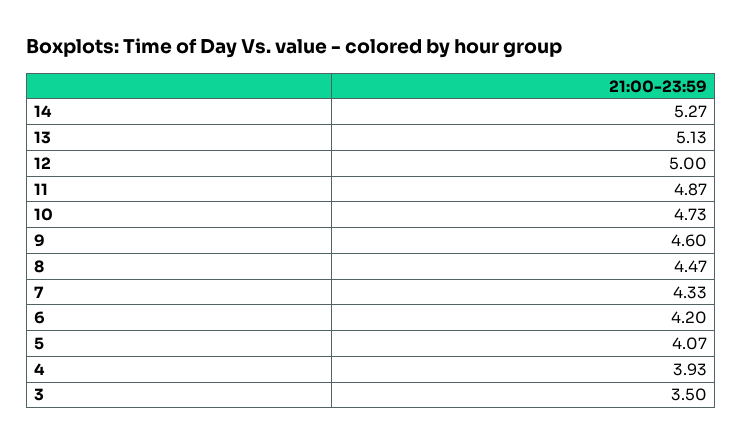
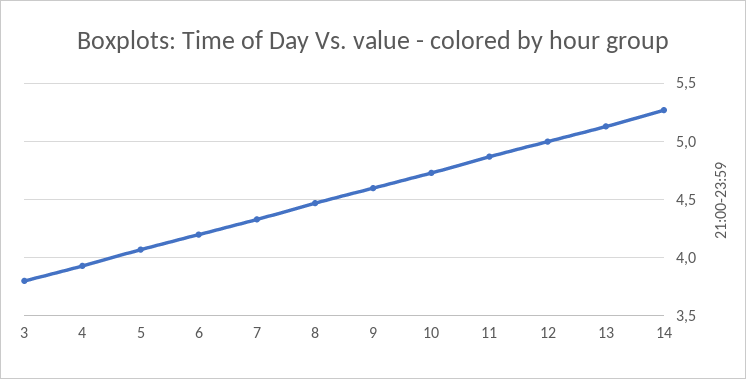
  {
    "14": 5.27,
    "13": 5.13,
    "12": 5,
    "11": 4.87,
    "10": 4.73,
    "9": 4.6,
    "8": 4.47,
    "7": 4.33,
    "6": 4.2,
    "5": 4.07,
    "4": 3.93,
-   "3": 3.5
+   "3": 3.8
  }

